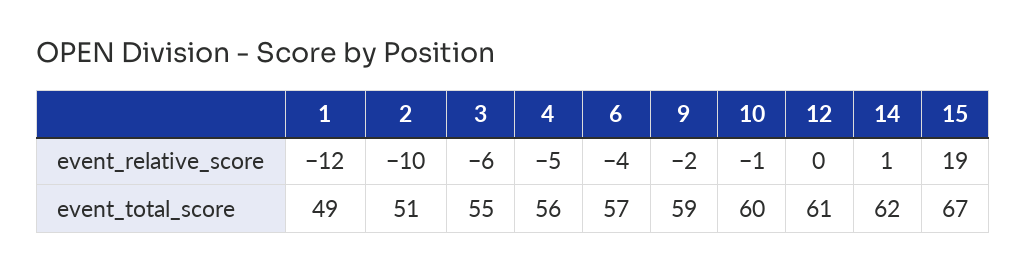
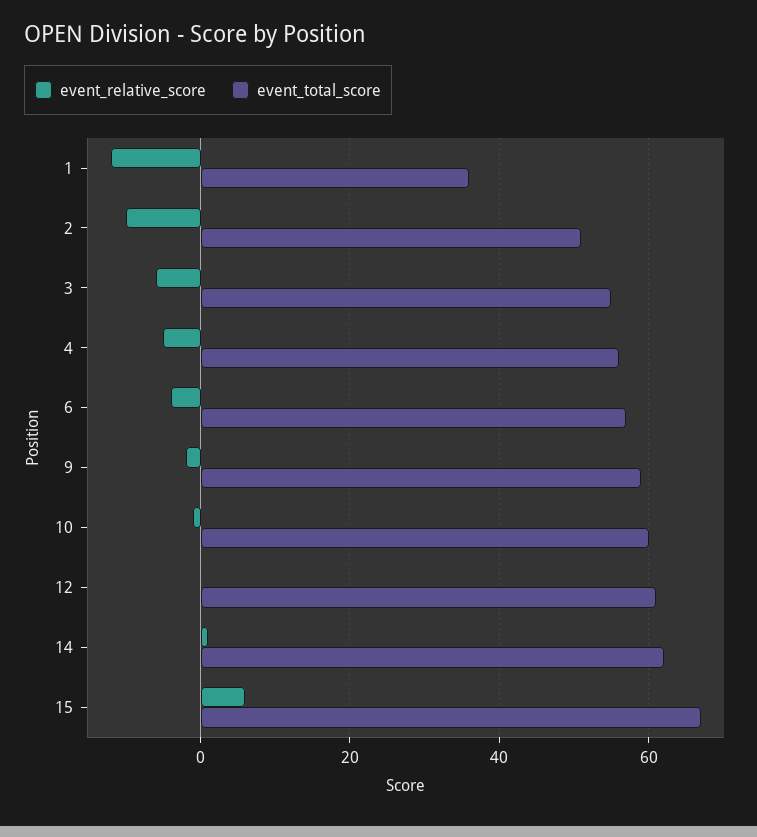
  {
    "event_relative_score": {
      "1": -12,
      "2": -10,
      "3": -6,
      "4": -5,
      "6": -4,
      "9": -2,
      "10": -1,
      "12": 0,
      "14": 1,
-     "15": 19
+     "15": 5
    },
    "event_total_score": {
-     "1": 49,
+     "1": 35,
      "2": 51,
      "3": 55,
      "4": 56,
      "6": 57,
      "9": 59,
      "10": 60,
      "12": 61,
      "14": 62,
      "15": 67
    }
  }

